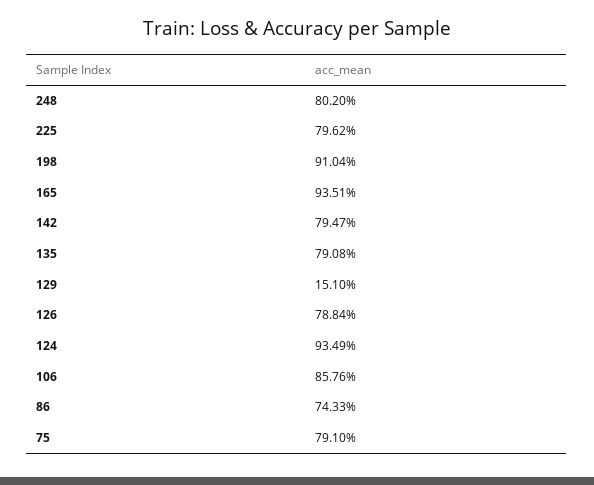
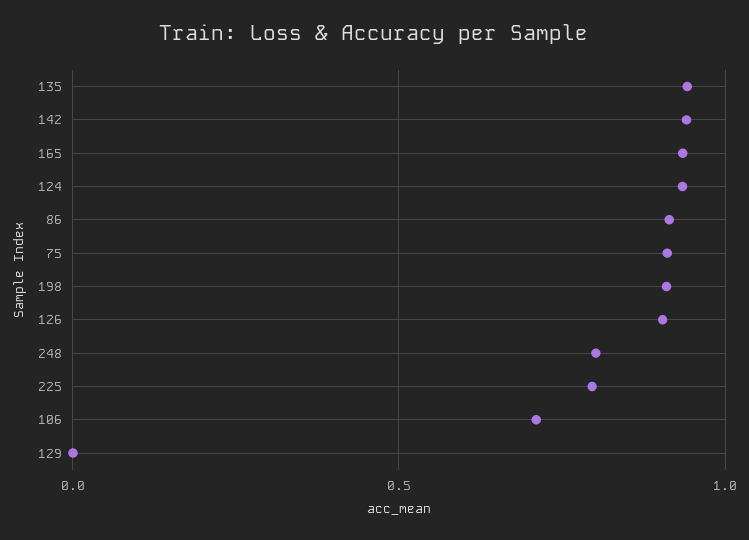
  {
    "248": 0.802,
    "225": 0.7962,
    "198": 0.9104,
    "165": 0.9351,
-   "142": 0.7947,
+   "142": 0.95,
-   "135": 0.7908,
+   "135": 0.95,
-   "129": 0.151,
+   "129": 0,
-   "126": 0.7884,
+   "126": 0.9,
    "124": 0.9349,
-   "106": 0.8576,
+   "106": 0.7,
-   "86": 0.7433,
+   "86": 0.9,
-   "75": 0.791
+   "75": 0.9
  }

